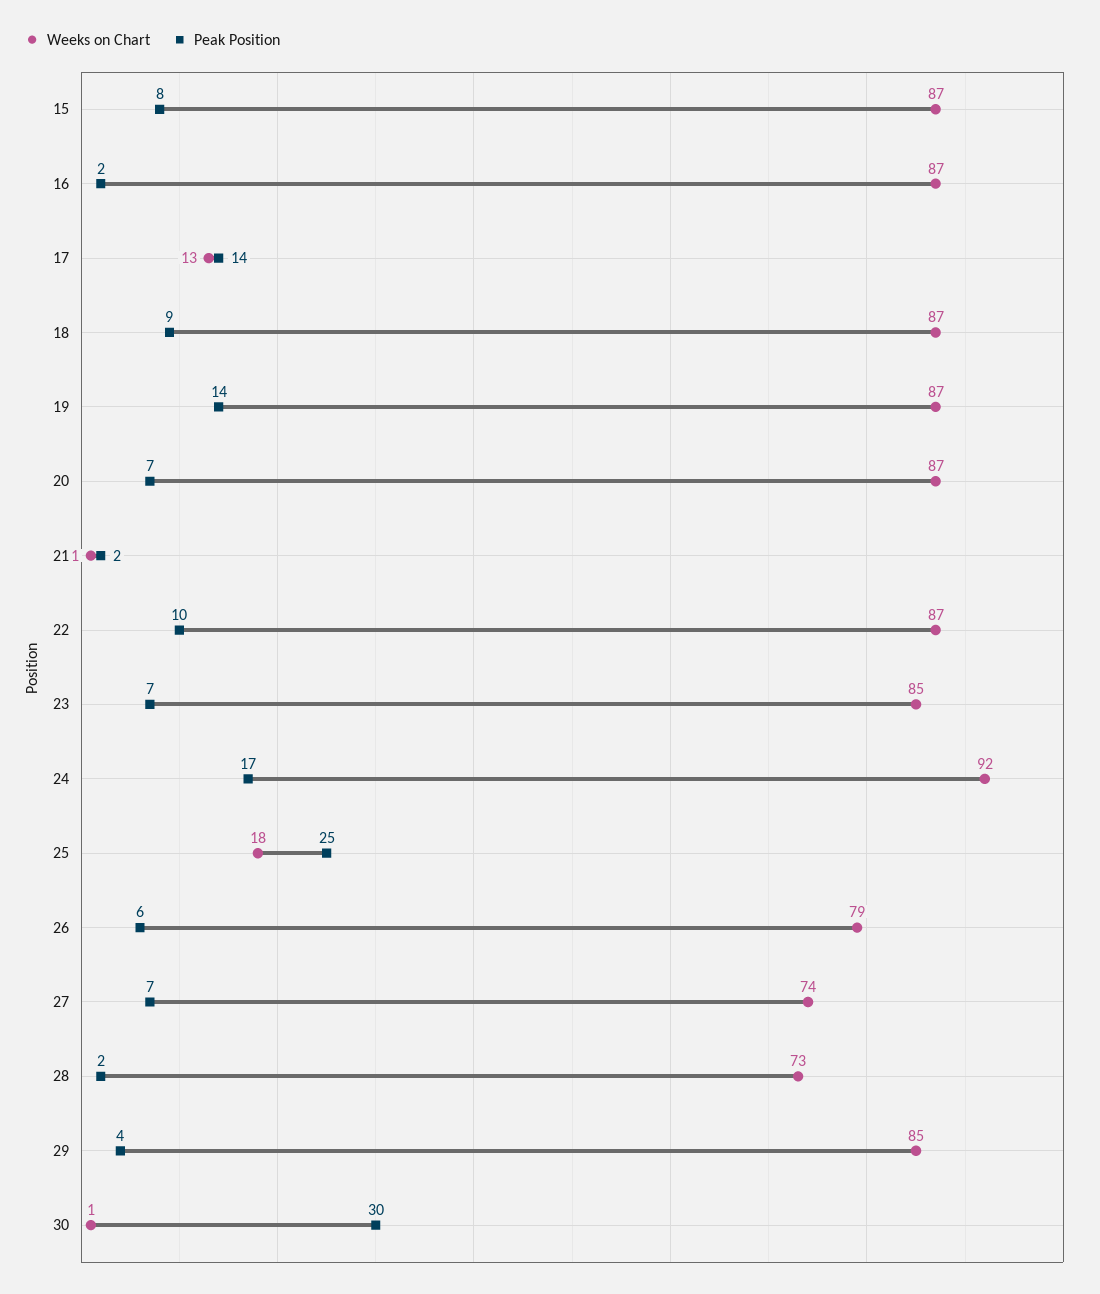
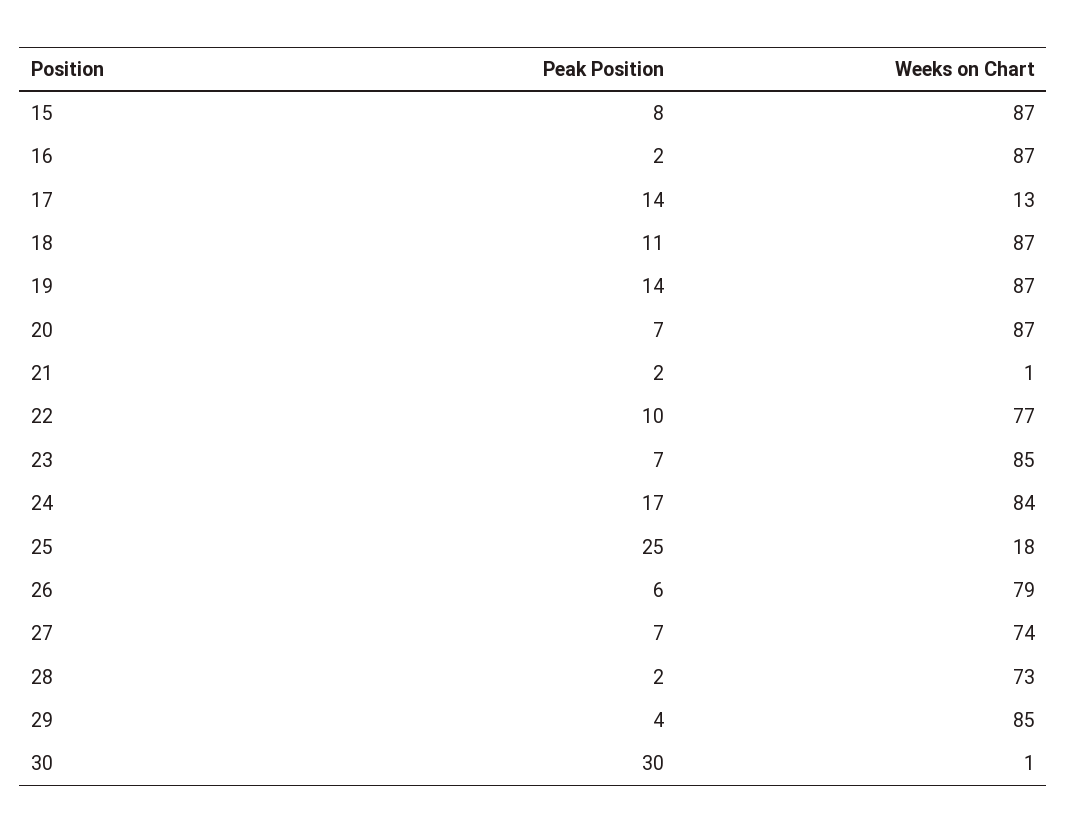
  {
    "Weeks on Chart": {
      "15": 87,
      "16": 87,
      "17": 13,
      "18": 87,
      "19": 87,
      "20": 87,
      "21": 1,
-     "22": 87,
+     "22": 77,
      "23": 85,
-     "24": 92,
+     "24": 84,
      "25": 18,
      "26": 79,
      "27": 74,
      "28": 73,
      "29": 85,
      "30": 1
    },
    "Peak Position": {
      "15": 8,
      "16": 2,
      "17": 14,
-     "18": 9,
+     "18": 11,
      "19": 14,
      "20": 7,
      "21": 2,
      "22": 10,
      "23": 7,
      "24": 17,
      "25": 25,
      "26": 6,
      "27": 7,
      "28": 2,
      "29": 4,
      "30": 30
    }
  }

